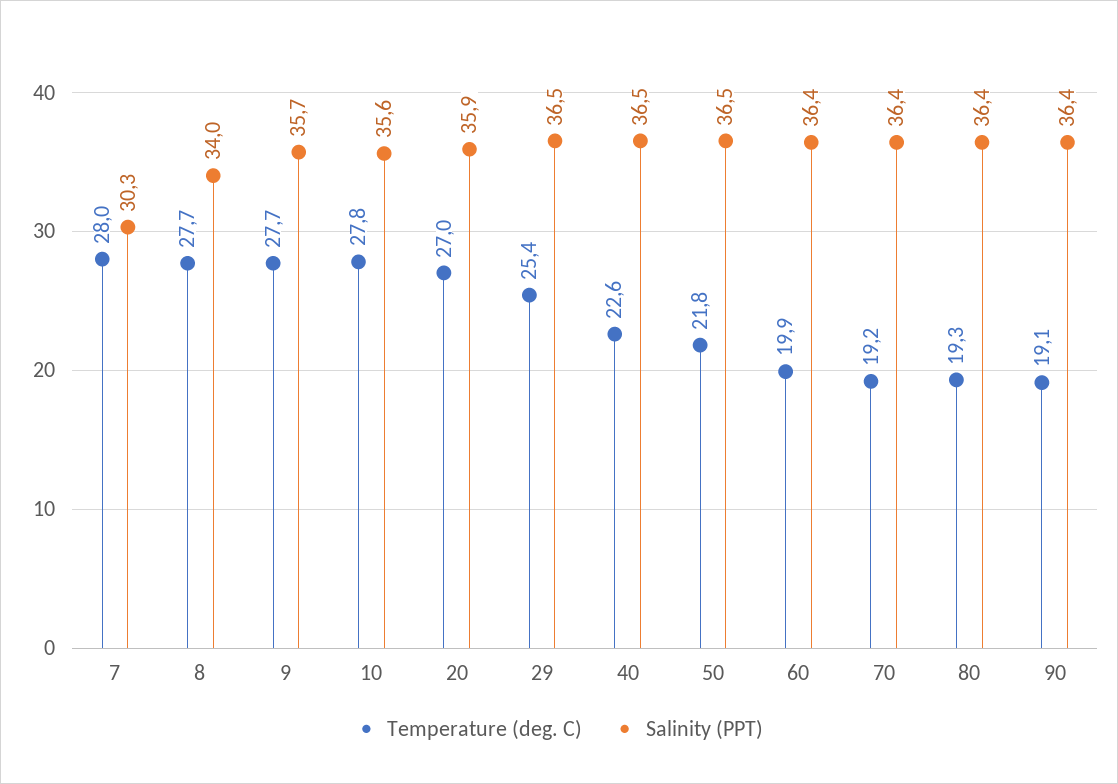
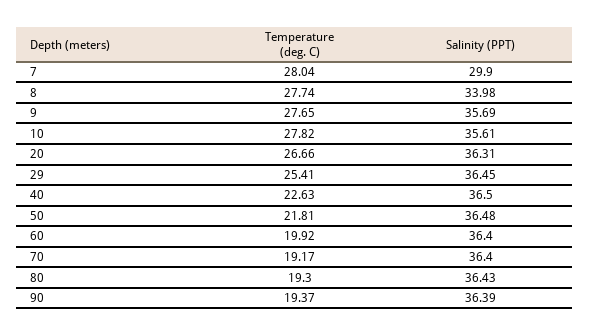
  {
    "Temperature (deg. C)": {
      "7": 28.04,
      "8": 27.74,
      "9": 27.65,
      "10": 27.82,
-     "20": 27,
+     "20": 26.66,
      "29": 25.41,
      "40": 22.63,
      "50": 21.81,
      "60": 19.92,
      "70": 19.17,
      "80": 19.3,
-     "90": 19.1
+     "90": 19.37
    },
    "Salinity (PPT)": {
-     "7": 30.3,
+     "7": 29.9,
      "8": 33.98,
      "9": 35.69,
      "10": 35.61,
-     "20": 35.9,
+     "20": 36.31,
      "29": 36.45,
      "40": 36.5,
      "50": 36.48,
      "60": 36.4,
      "70": 36.4,
      "80": 36.43,
      "90": 36.39
    }
  }

